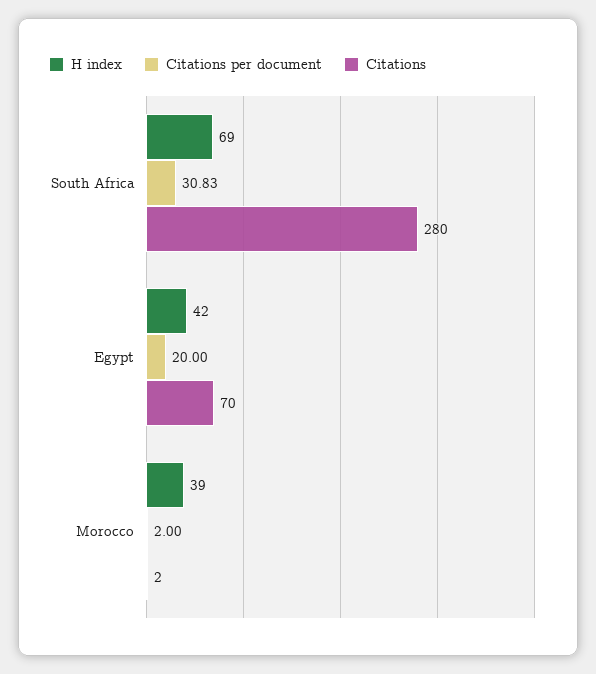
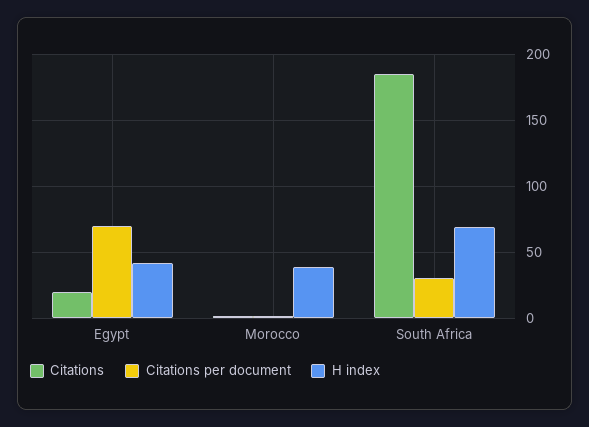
  {
    "H index": {
      "South Africa": 69,
      "Egypt": 42,
      "Morocco": 39
    },
    "Citations per document": {
      "South Africa": 30.83,
-     "Egypt": 20,
+     "Egypt": 70,
      "Morocco": 2
    },
    "Citations": {
-     "South Africa": 280,
+     "South Africa": 185,
-     "Egypt": 70,
+     "Egypt": 20,
      "Morocco": 2
    }
  }

